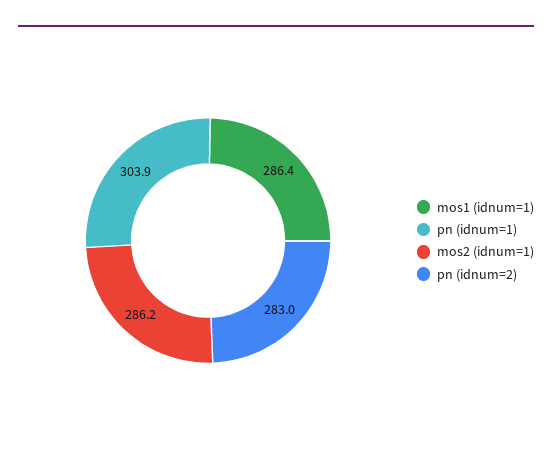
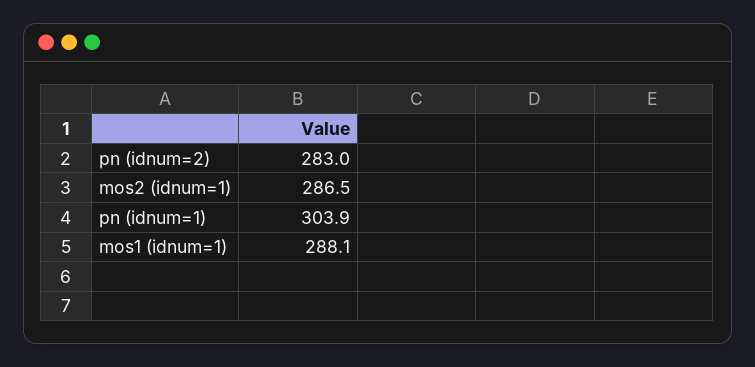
  {
-   "mos1 (idnum=1)": 286.4,
+   "mos1 (idnum=1)": 288.1,
    "pn (idnum=1)": 303.9,
-   "mos2 (idnum=1)": 286.2,
+   "mos2 (idnum=1)": 286.5,
    "pn (idnum=2)": 283
  }

